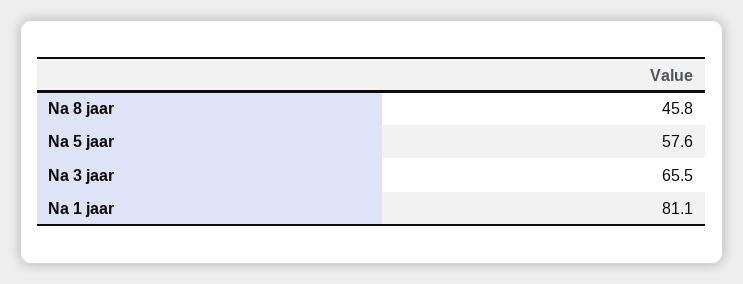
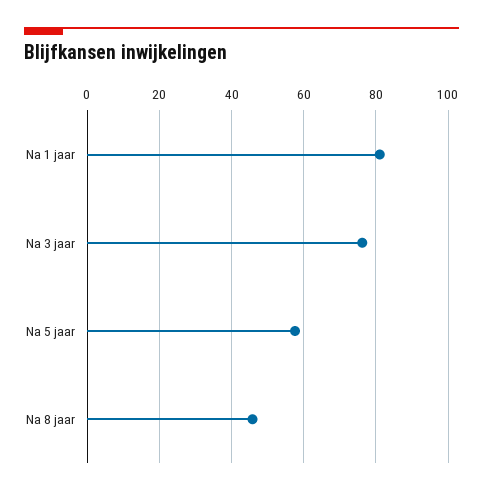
  {
    "Na 8 jaar": 45.8,
    "Na 5 jaar": 57.6,
-   "Na 3 jaar": 65.5,
+   "Na 3 jaar": 76,
    "Na 1 jaar": 81.1
  }

